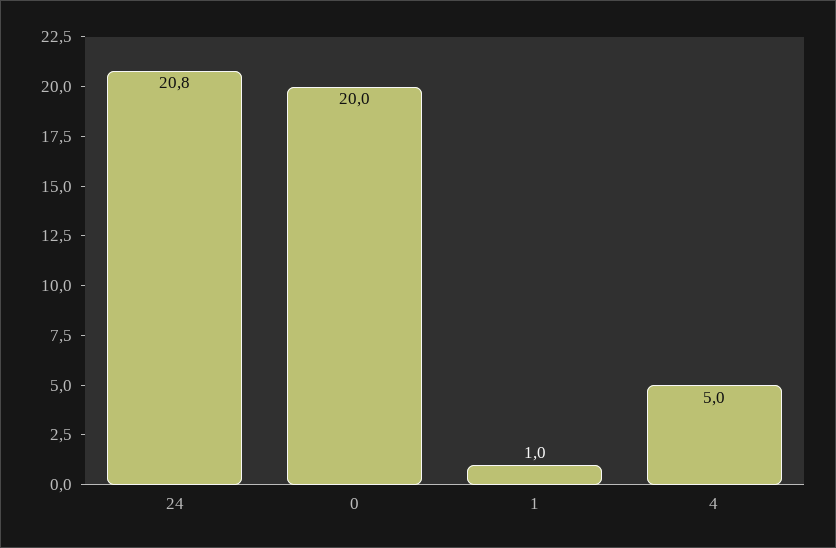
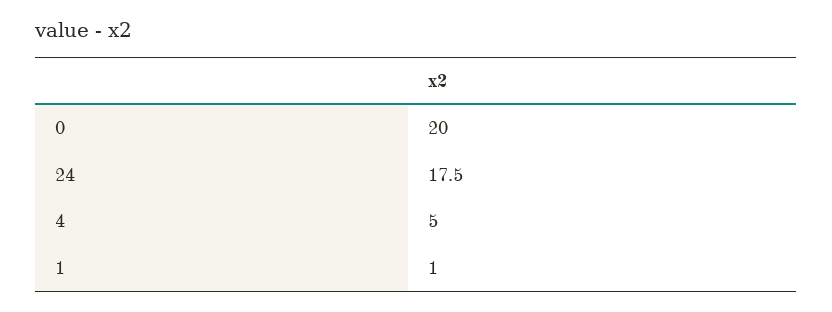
  {
-   "24": 20.8,
+   "24": 17.5,
    "0": 20,
    "1": 1,
    "4": 5
  }

